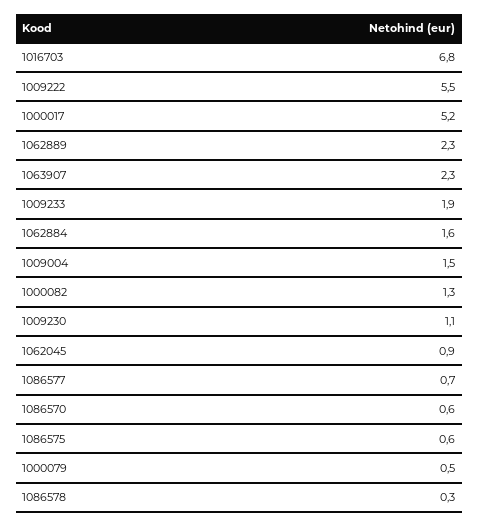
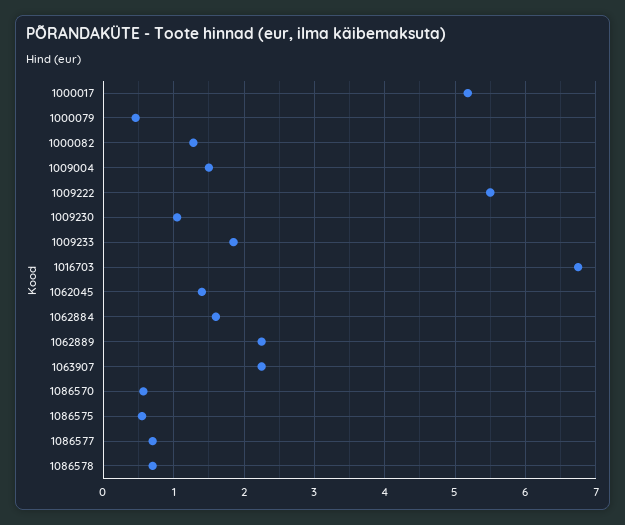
  {
    "1016703": 6.8,
    "1009222": 5.5,
    "1000017": 5.2,
    "1062889": 2.3,
    "1063907": 2.3,
    "1009233": 1.9,
    "1062884": 1.6,
    "1009004": 1.5,
    "1000082": 1.3,
    "1009230": 1.1,
-   "1062045": 0.9,
+   "1062045": 1.4,
    "1086577": 0.7,
    "1086570": 0.6,
    "1086575": 0.6,
    "1000079": 0.5,
-   "1086578": 0.3
+   "1086578": 0.7
  }

